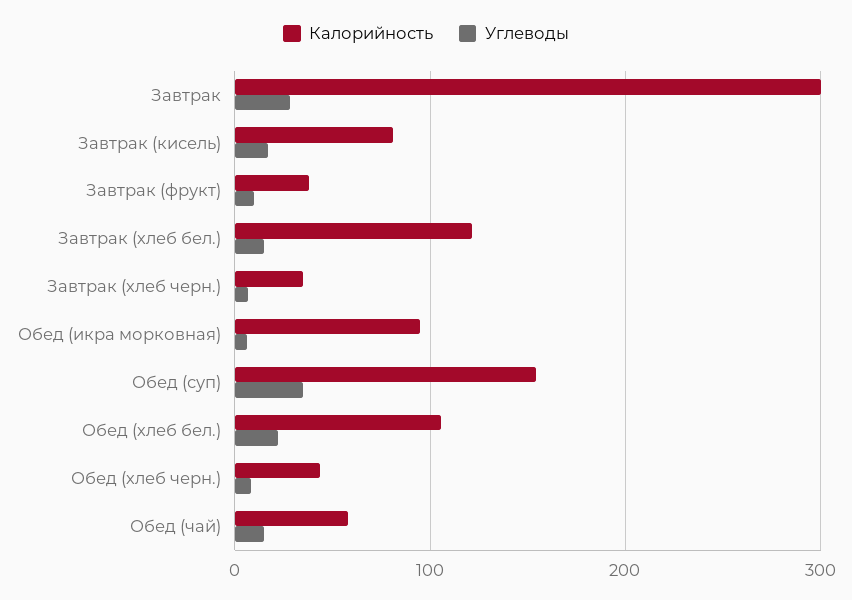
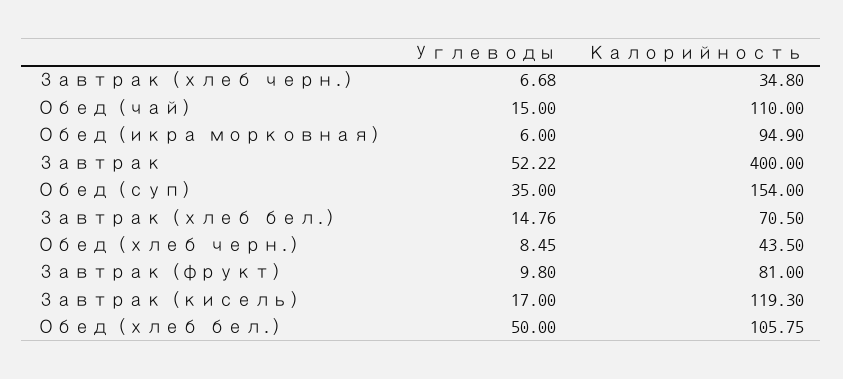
  {
    "Калорийность": {
-     "Завтрак": 300,
+     "Завтрак": 400,
-     "Завтрак (кисель)": 80,
+     "Завтрак (кисель)": 119.3,
-     "Завтрак (фрукт)": 40,
+     "Завтрак (фрукт)": 81,
-     "Завтрак (хлеб бел.)": 120,
+     "Завтрак (хлеб бел.)": 70.5,
      "Завтрак (хлеб черн.)": 34.8,
      "Обед (икра морковная)": 94.9,
      "Обед (суп)": 154,
      "Обед (хлеб бел.)": 105.75,
      "Обед (хлеб черн.)": 43.5,
-     "Обед (чай)": 60
+     "Обед (чай)": 110
    },
    "Углеводы": {
-     "Завтрак": 30,
+     "Завтрак": 52.22,
      "Завтрак (кисель)": 17,
      "Завтрак (фрукт)": 9.8,
      "Завтрак (хлеб бел.)": 14.76,
      "Завтрак (хлеб черн.)": 6.68,
      "Обед (икра морковная)": 6,
      "Обед (суп)": 35,
-     "Обед (хлеб бел.)": 20,
+     "Обед (хлеб бел.)": 50,
      "Обед (хлеб черн.)": 8.45,
      "Обед (чай)": 15
    }
  }

